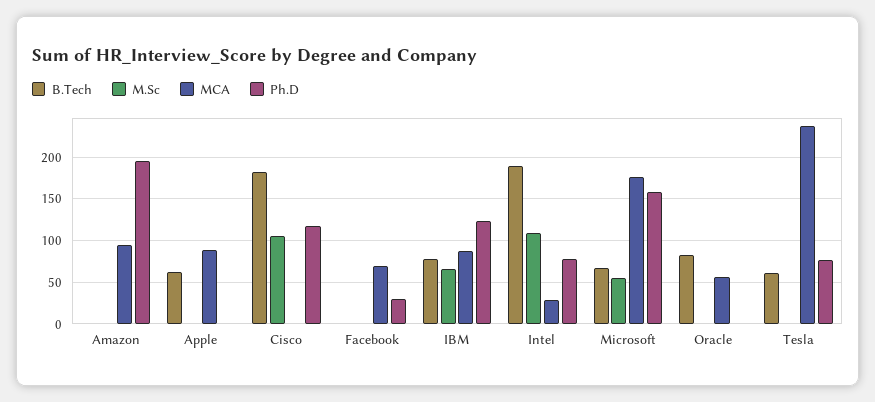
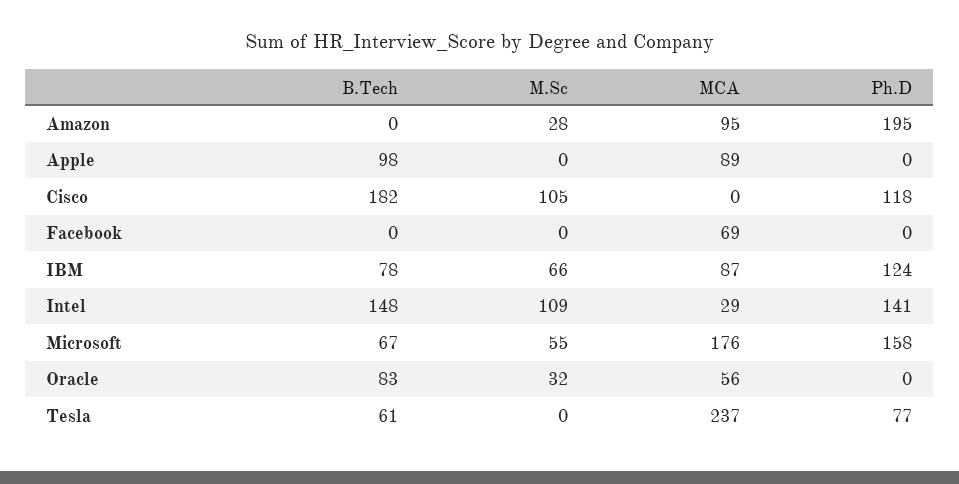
  {
    "B.Tech": {
      "Amazon": 0,
-     "Apple": 60,
+     "Apple": 98,
      "Cisco": 182,
      "Facebook": 0,
      "IBM": 78,
-     "Intel": 190,
+     "Intel": 148,
      "Microsoft": 67,
      "Oracle": 83,
      "Tesla": 61
    },
    "M.Sc": {
-     "Amazon": 0,
+     "Amazon": 28,
      "Apple": 0,
      "Cisco": 105,
      "Facebook": 0,
      "IBM": 66,
      "Intel": 109,
      "Microsoft": 55,
-     "Oracle": 0,
+     "Oracle": 32,
      "Tesla": 0
    },
    "MCA": {
      "Amazon": 95,
      "Apple": 89,
      "Cisco": 0,
      "Facebook": 69,
      "IBM": 87,
      "Intel": 29,
      "Microsoft": 176,
      "Oracle": 56,
      "Tesla": 237
    },
    "Ph.D": {
      "Amazon": 195,
      "Apple": 0,
      "Cisco": 118,
-     "Facebook": 30,
+     "Facebook": 0,
      "IBM": 124,
-     "Intel": 80,
+     "Intel": 141,
      "Microsoft": 158,
      "Oracle": 0,
      "Tesla": 77
    }
  }

